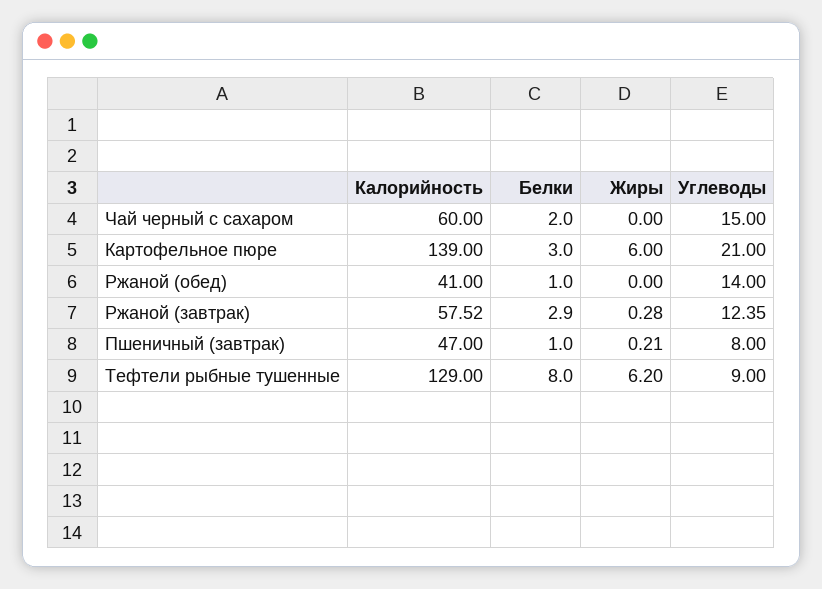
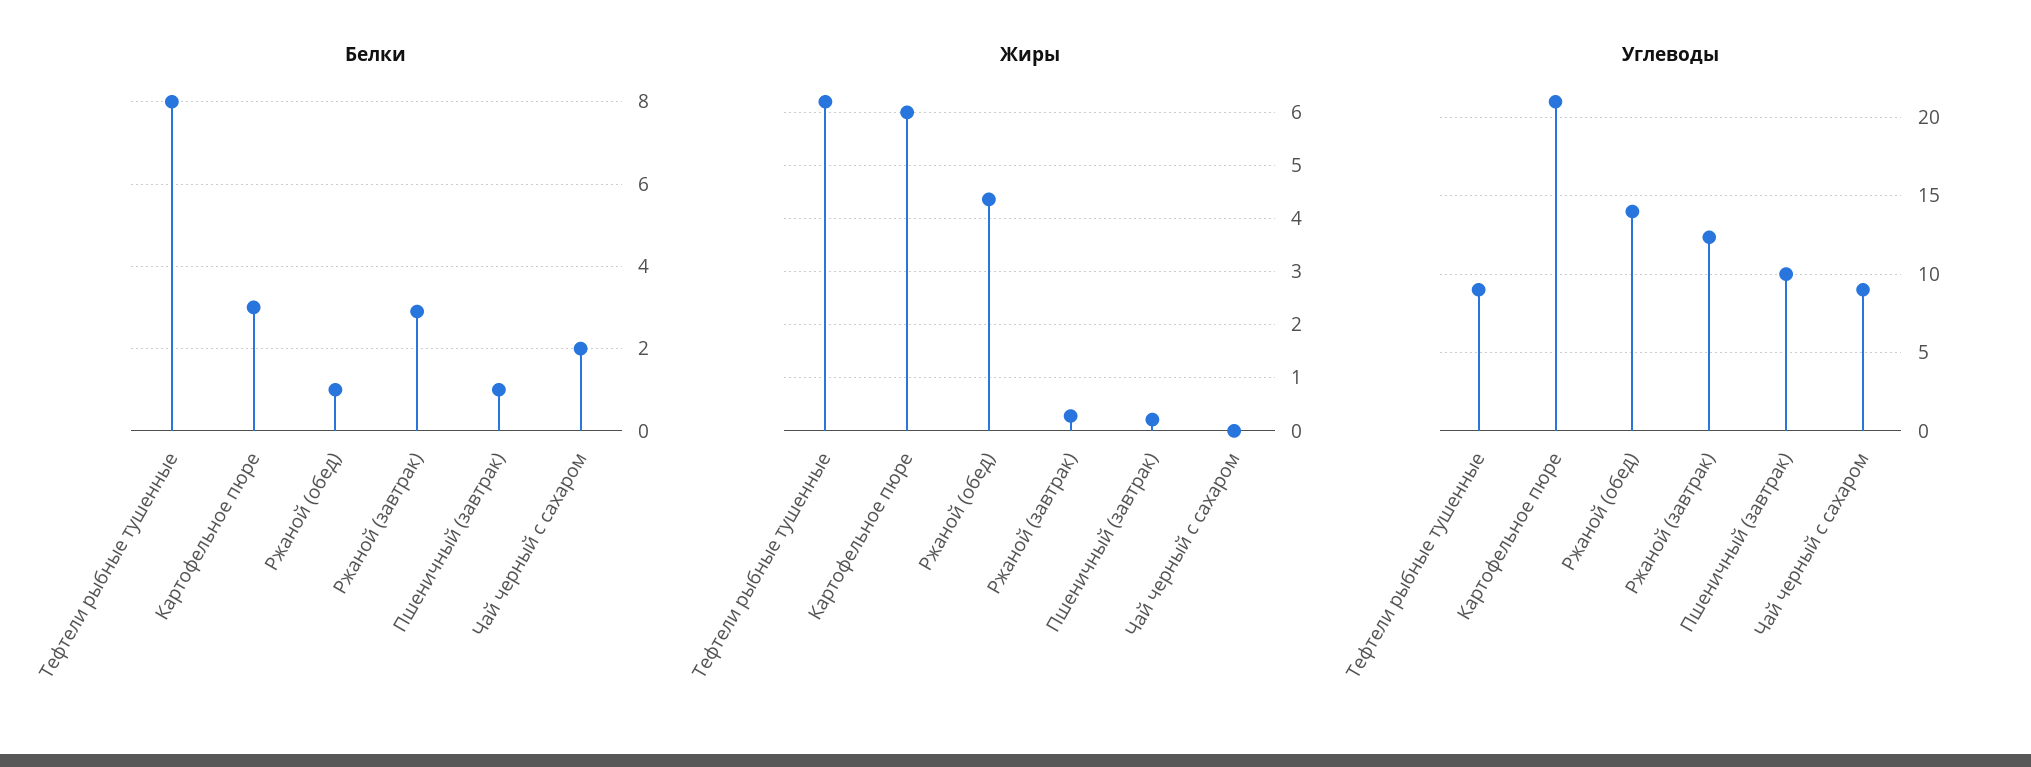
  {
-   "Калорийность": {
-     "Чай черный с сахаром": 60,
-     "Картофельное пюре": 139,
-     "Ржаной (обед)": 41,
-     "Ржаной (завтрак)": 57.52,
-     "Пшеничный (завтрак)": 47,
-     "Тефтели рыбные тушенные": 129
-   },
    "Белки": {
      "Чай черный с сахаром": 2,
      "Картофельное пюре": 3,
      "Ржаной (обед)": 1,
      "Ржаной (завтрак)": 2.9,
      "Пшеничный (завтрак)": 1,
      "Тефтели рыбные тушенные": 8
    },
    "Жиры": {
      "Чай черный с сахаром": 0,
      "Картофельное пюре": 6,
-     "Ржаной (обед)": 0,
+     "Ржаной (обед)": 4.4,
      "Ржаной (завтрак)": 0.28,
      "Пшеничный (завтрак)": 0.21,
      "Тефтели рыбные тушенные": 6.2
    },
    "Углеводы": {
-     "Чай черный с сахаром": 15,
+     "Чай черный с сахаром": 9,
      "Картофельное пюре": 21,
      "Ржаной (обед)": 14,
      "Ржаной (завтрак)": 12.35,
-     "Пшеничный (завтрак)": 8,
+     "Пшеничный (завтрак)": 10,
      "Тефтели рыбные тушенные": 9
    }
  }

